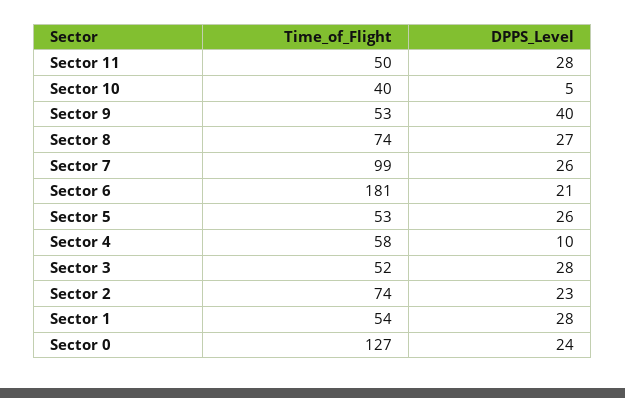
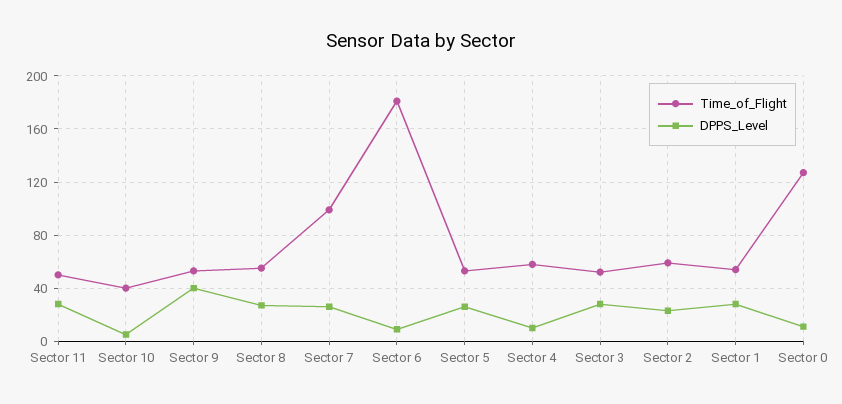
  {
    "Time_of_Flight": {
      "Sector 11": 50,
      "Sector 10": 40,
      "Sector 9": 53,
-     "Sector 8": 74,
+     "Sector 8": 55,
      "Sector 7": 99,
      "Sector 6": 181,
      "Sector 5": 53,
      "Sector 4": 58,
      "Sector 3": 52,
-     "Sector 2": 74,
+     "Sector 2": 60,
      "Sector 1": 54,
      "Sector 0": 127
    },
    "DPPS_Level": {
      "Sector 11": 28,
      "Sector 10": 5,
      "Sector 9": 40,
      "Sector 8": 27,
      "Sector 7": 26,
-     "Sector 6": 21,
+     "Sector 6": 10,
      "Sector 5": 26,
      "Sector 4": 10,
      "Sector 3": 28,
      "Sector 2": 23,
      "Sector 1": 28,
-     "Sector 0": 24
+     "Sector 0": 10
    }
  }

